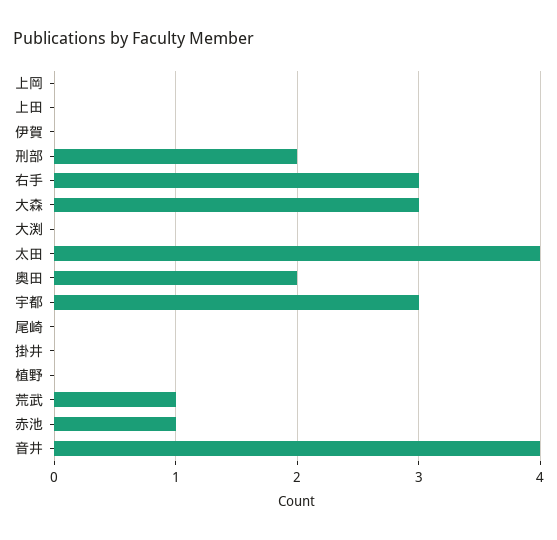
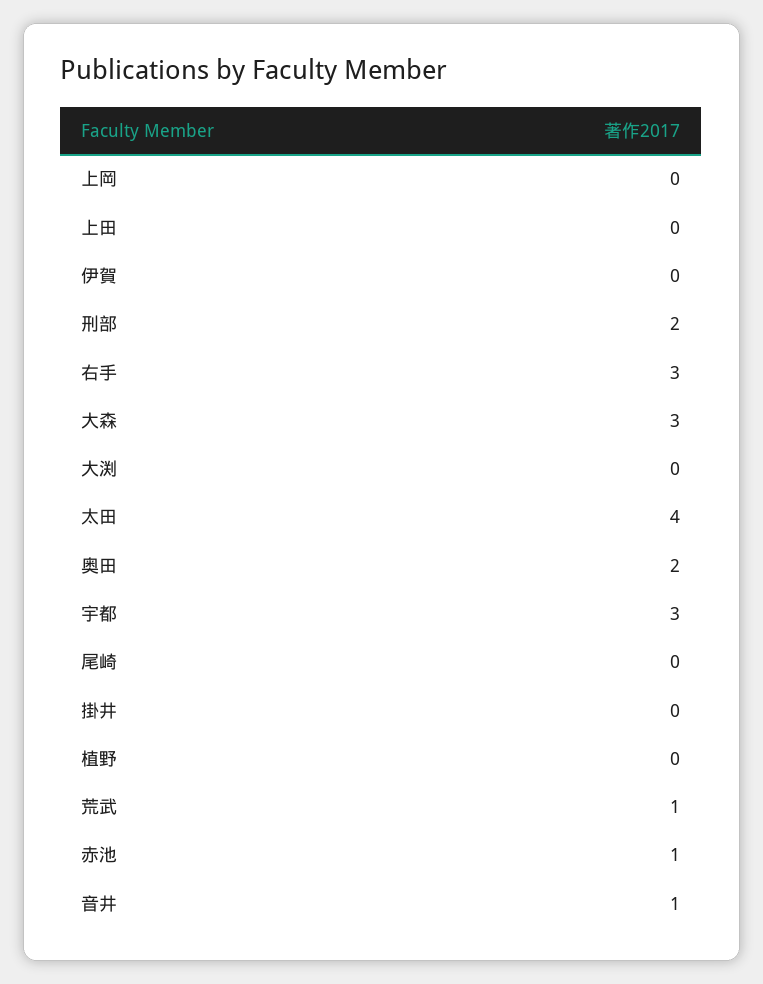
  {
    "上岡": 0,
    "上田": 0,
    "伊賀": 0,
    "刑部": 2,
    "右手": 3,
    "大森": 3,
    "大渕": 0,
    "太田": 4,
    "奥田": 2,
    "宇都": 3,
    "尾崎": 0,
    "掛井": 0,
    "植野": 0,
    "荒武": 1,
    "赤池": 1,
-   "音井": 4
+   "音井": 1
  }

